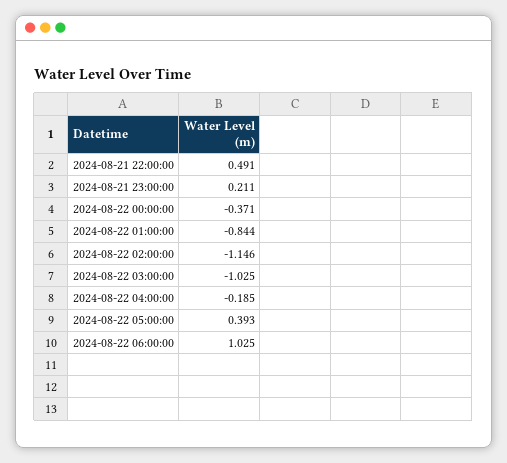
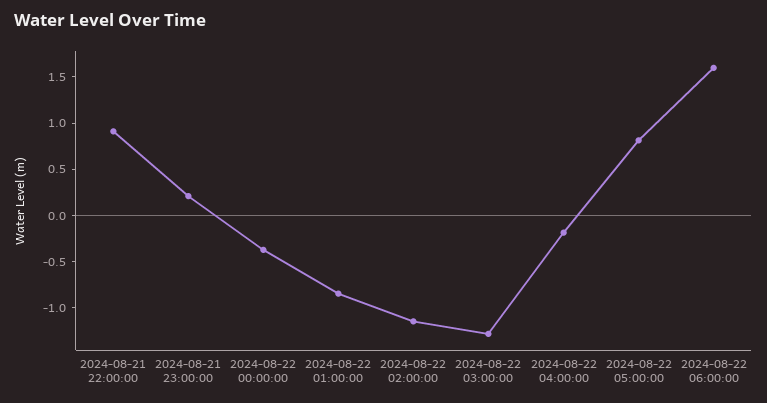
  {
-   "2024-08-21 22:00:00": 0.491,
+   "2024-08-21 22:00:00": 0.9,
    "2024-08-21 23:00:00": 0.211,
    "2024-08-22 00:00:00": -0.371,
    "2024-08-22 01:00:00": -0.844,
    "2024-08-22 02:00:00": -1.146,
-   "2024-08-22 03:00:00": -1.025,
+   "2024-08-22 03:00:00": -1.3,
    "2024-08-22 04:00:00": -0.185,
-   "2024-08-22 05:00:00": 0.393,
+   "2024-08-22 05:00:00": 0.8,
-   "2024-08-22 06:00:00": 1.025
+   "2024-08-22 06:00:00": 1.6
  }

